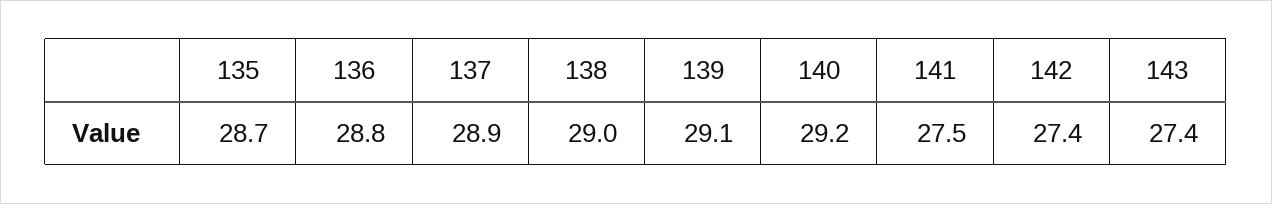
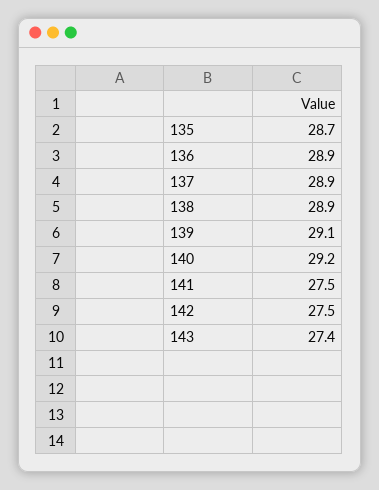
  {
    "135": 28.7,
-   "136": 28.8,
+   "136": 28.9,
    "137": 28.9,
-   "138": 29,
+   "138": 28.9,
    "139": 29.1,
    "140": 29.2,
    "141": 27.5,
-   "142": 27.4,
+   "142": 27.5,
    "143": 27.4
  }

